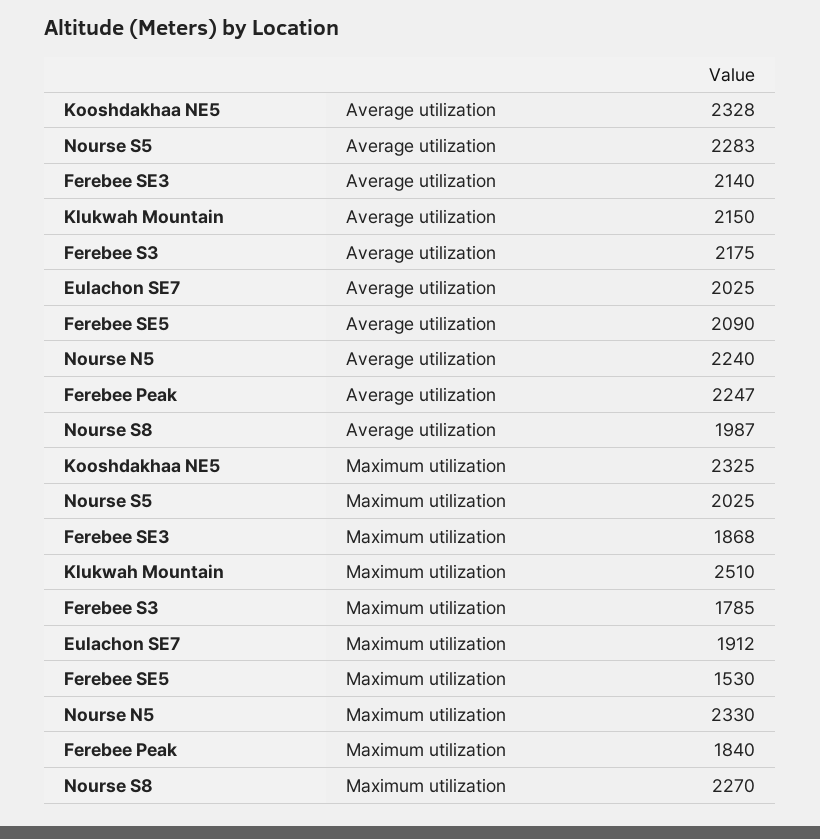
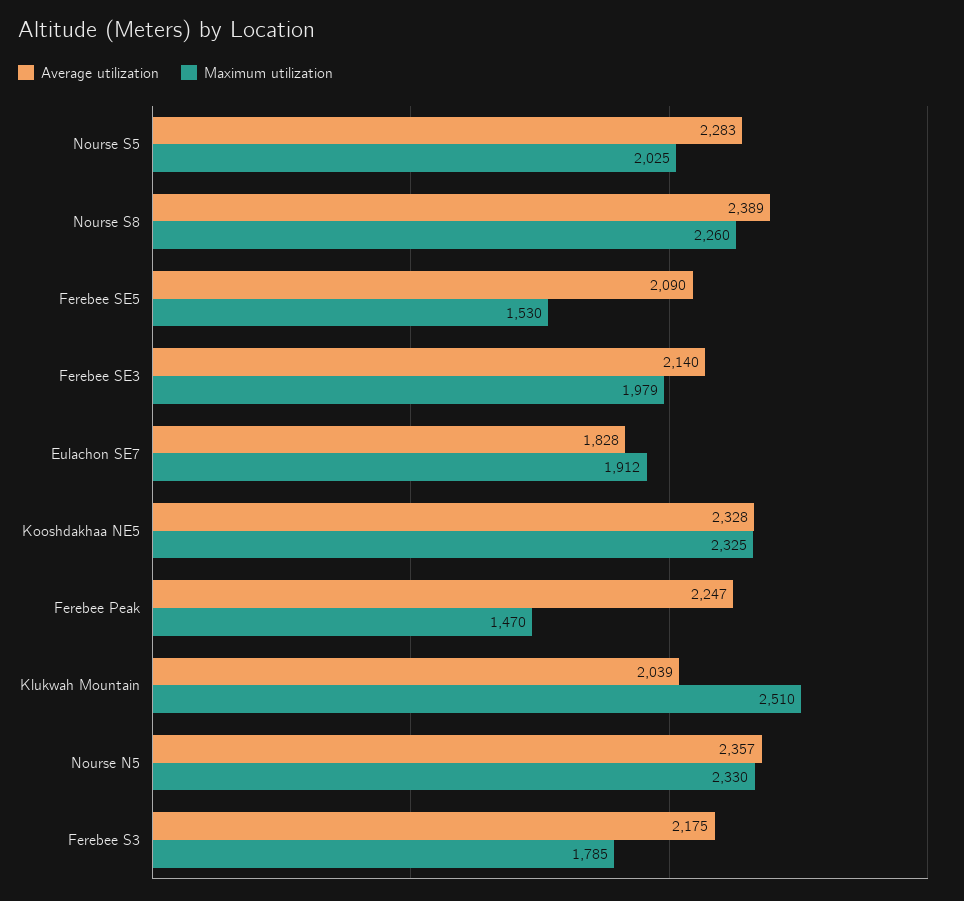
  {
    "Average utilization": {
      "Kooshdakhaa NE5": 2328,
      "Nourse S5": 2283,
      "Ferebee SE3": 2140,
-     "Klukwah Mountain": 2150,
+     "Klukwah Mountain": 2039,
      "Ferebee S3": 2175,
-     "Eulachon SE7": 2025,
+     "Eulachon SE7": 1828,
      "Ferebee SE5": 2090,
-     "Nourse N5": 2240,
+     "Nourse N5": 2357,
      "Ferebee Peak": 2247,
-     "Nourse S8": 1987
+     "Nourse S8": 2389
    },
    "Maximum utilization": {
      "Kooshdakhaa NE5": 2325,
      "Nourse S5": 2025,
-     "Ferebee SE3": 1868,
+     "Ferebee SE3": 1979,
      "Klukwah Mountain": 2510,
      "Ferebee S3": 1785,
      "Eulachon SE7": 1912,
      "Ferebee SE5": 1530,
      "Nourse N5": 2330,
-     "Ferebee Peak": 1840,
+     "Ferebee Peak": 1470,
-     "Nourse S8": 2270
+     "Nourse S8": 2260
    }
  }

